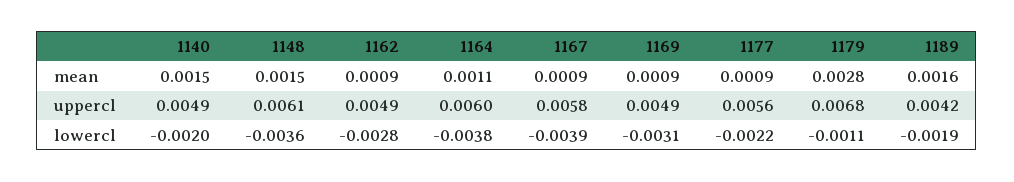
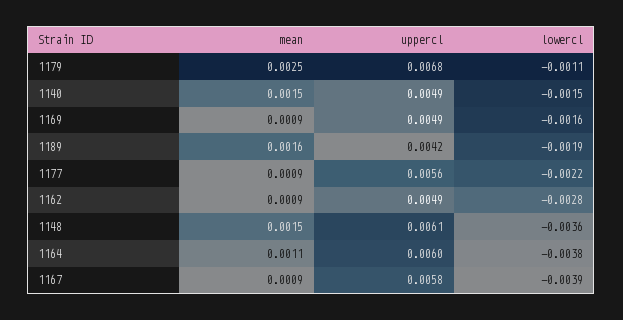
  {
    "1140": {
      "mean": 0.0015,
      "uppercl": 0.0049,
-     "lowercl": -0.002
+     "lowercl": -0.0015
    },
    "1148": {
      "mean": 0.0015,
      "uppercl": 0.0061,
      "lowercl": -0.0036
    },
    "1162": {
      "mean": 0.0009,
      "uppercl": 0.0049,
      "lowercl": -0.0028
    },
    "1164": {
      "mean": 0.0011,
      "uppercl": 0.006,
      "lowercl": -0.0038
    },
    "1167": {
      "mean": 0.0009,
      "uppercl": 0.0058,
      "lowercl": -0.0039
    },
    "1169": {
      "mean": 0.0009,
      "uppercl": 0.0049,
-     "lowercl": -0.0031
+     "lowercl": -0.0016
    },
    "1177": {
      "mean": 0.0009,
      "uppercl": 0.0056,
      "lowercl": -0.0022
    },
    "1179": {
-     "mean": 0.0028,
+     "mean": 0.0025,
      "uppercl": 0.0068,
      "lowercl": -0.0011
    },
    "1189": {
      "mean": 0.0016,
      "uppercl": 0.0042,
      "lowercl": -0.0019
    }
  }

